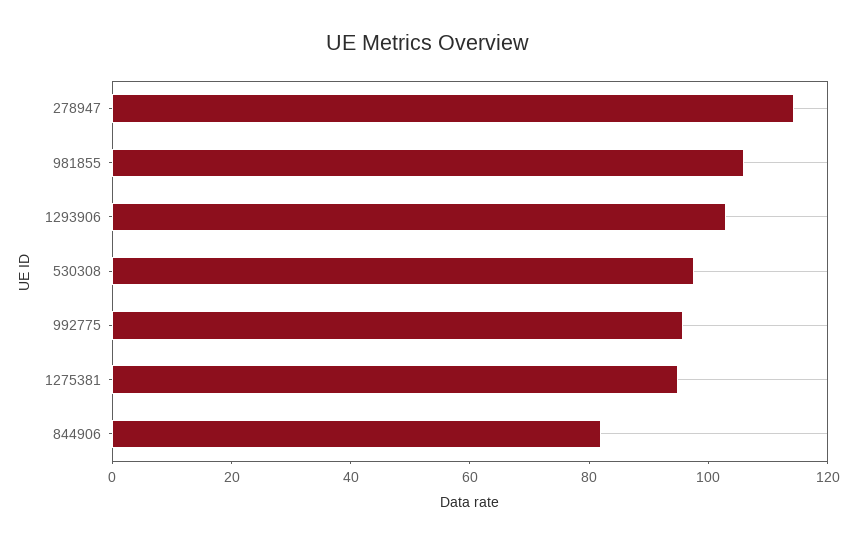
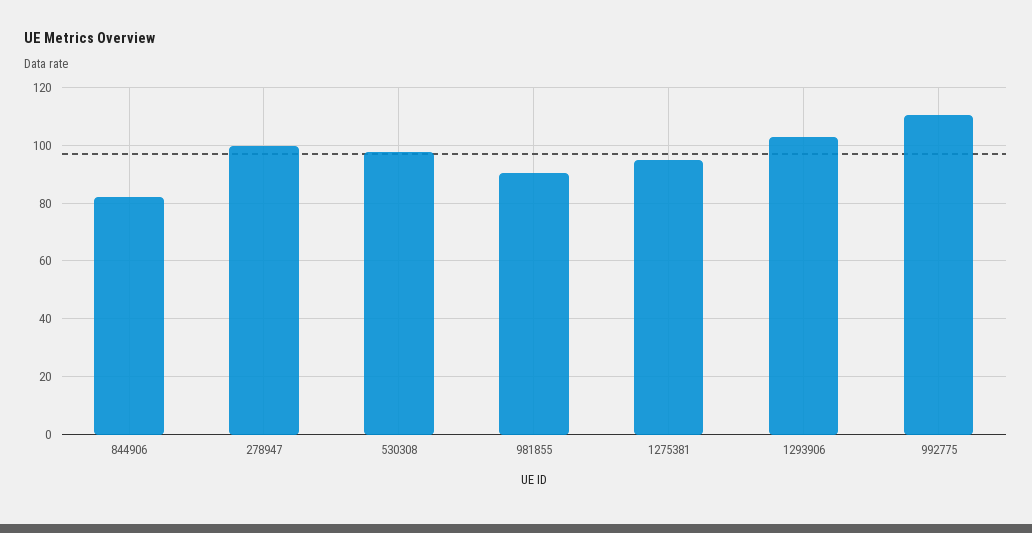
  {
-   "278947": 115,
+   "278947": 100,
-   "981855": 105,
+   "981855": 90,
    "1293906": 102.5,
    "530308": 97.5,
-   "992775": 95,
+   "992775": 110,
    "1275381": 95,
    "844906": 82.5
  }

